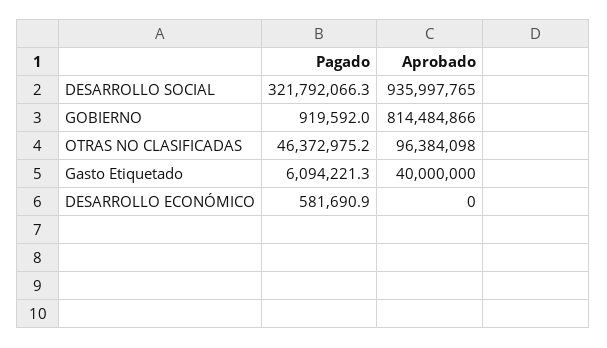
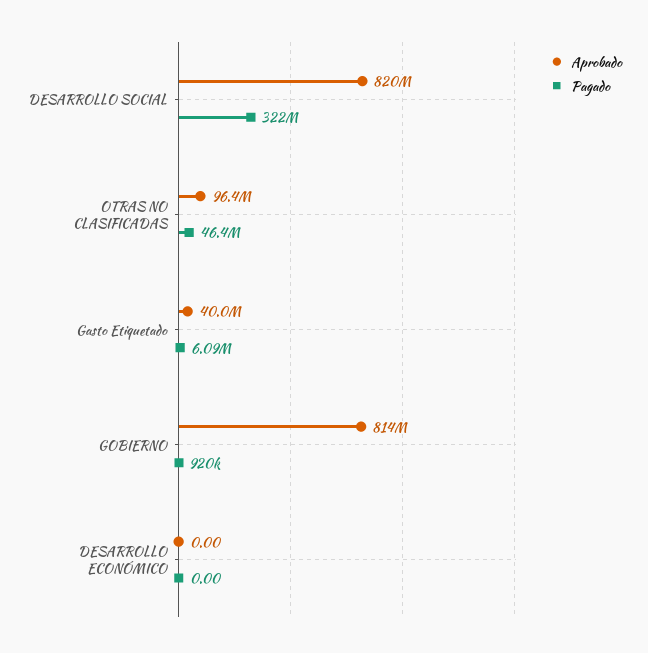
  {
    "Pagado": {
      "DESARROLLO SOCIAL": 321792066.3,
      "GOBIERNO": 919592,
      "OTRAS NO CLASIFICADAS": 46372975.2,
      "Gasto Etiquetado": 6094221.3,
-     "DESARROLLO ECONÓMICO": 581690.9
+     "DESARROLLO ECONÓMICO": 0
    },
    "Aprobado": {
-     "DESARROLLO SOCIAL": 935997765,
+     "DESARROLLO SOCIAL": 820000000,
      "GOBIERNO": 814484866,
      "OTRAS NO CLASIFICADAS": 96384098,
      "Gasto Etiquetado": 40000000,
      "DESARROLLO ECONÓMICO": 0
    }
  }

